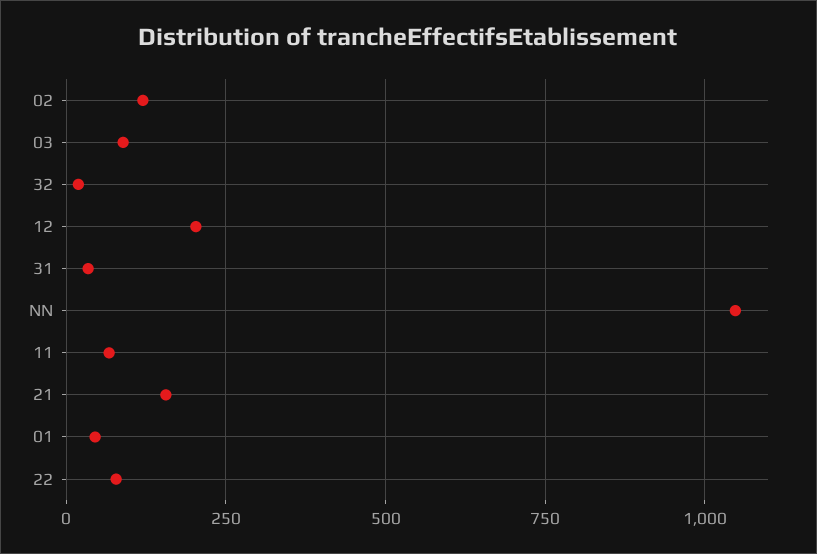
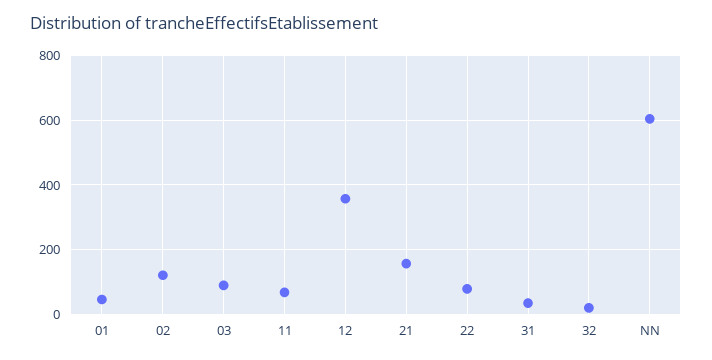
  {
    "02": 120,
    "03": 80,
    "32": 20,
-   "12": 200,
+   "12": 360,
    "31": 40,
-   "NN": 1050,
+   "NN": 600,
    "11": 60,
    "21": 160,
    "01": 40,
    "22": 80
  }

